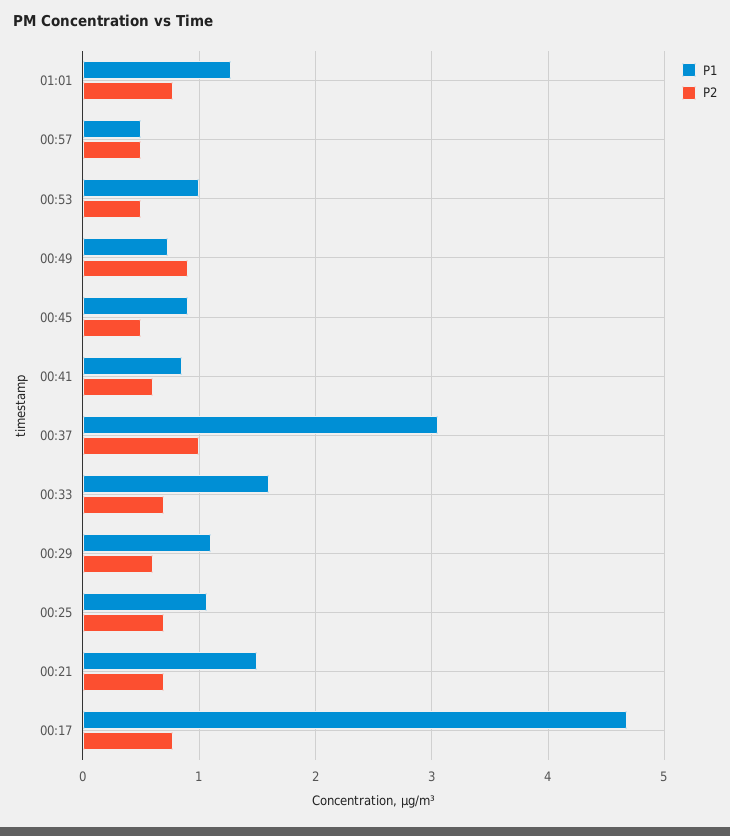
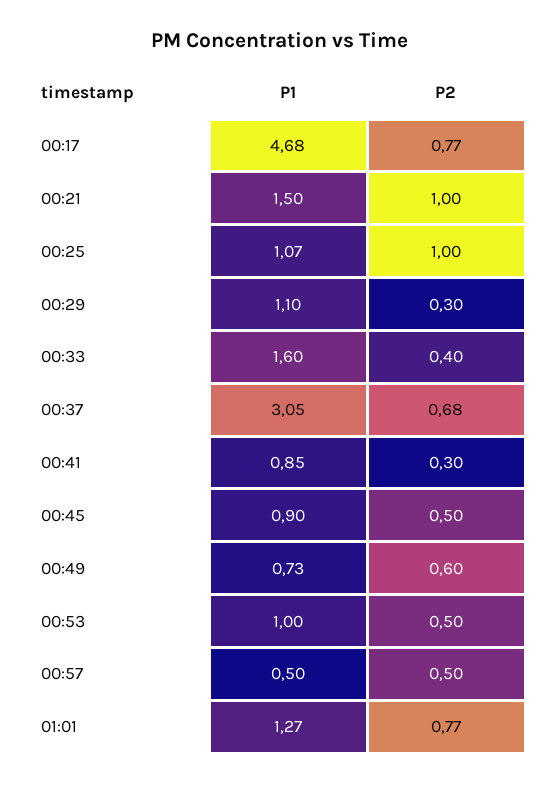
  {
    "P1": {
      "01:01": 1.27,
      "00:57": 0.5,
      "00:53": 1,
      "00:49": 0.73,
      "00:45": 0.9,
      "00:41": 0.85,
      "00:37": 3.05,
      "00:33": 1.6,
      "00:29": 1.1,
      "00:25": 1.07,
      "00:21": 1.5,
      "00:17": 4.68
    },
    "P2": {
      "01:01": 0.77,
      "00:57": 0.5,
      "00:53": 0.5,
-     "00:49": 0.9,
+     "00:49": 0.6,
      "00:45": 0.5,
-     "00:41": 0.6,
+     "00:41": 0.3,
-     "00:37": 1,
+     "00:37": 0.68,
-     "00:33": 0.7,
+     "00:33": 0.4,
-     "00:29": 0.6,
+     "00:29": 0.3,
-     "00:25": 0.7,
+     "00:25": 1,
-     "00:21": 0.7,
+     "00:21": 1,
      "00:17": 0.77
    }
  }

